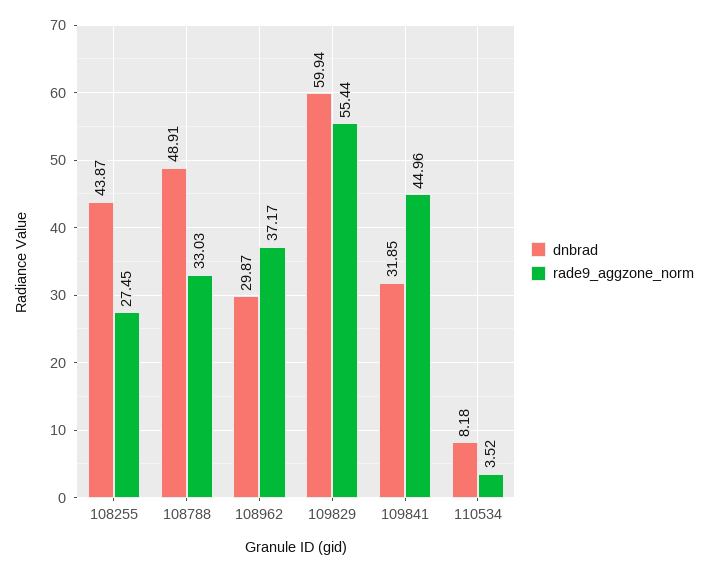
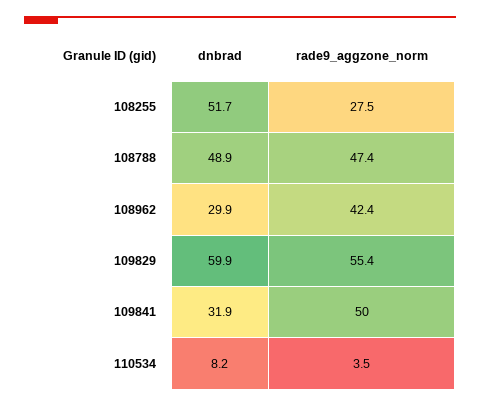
  {
    "dnbrad": {
-     "108255": 43.87,
+     "108255": 51.7,
      "108788": 48.91,
      "108962": 29.87,
      "109829": 59.94,
      "109841": 31.85,
      "110534": 8.18
    },
    "rade9_aggzone_norm": {
      "108255": 27.45,
-     "108788": 33.03,
+     "108788": 47.4,
-     "108962": 37.17,
+     "108962": 42.4,
      "109829": 55.44,
-     "109841": 44.96,
+     "109841": 50,
      "110534": 3.52
    }
  }

